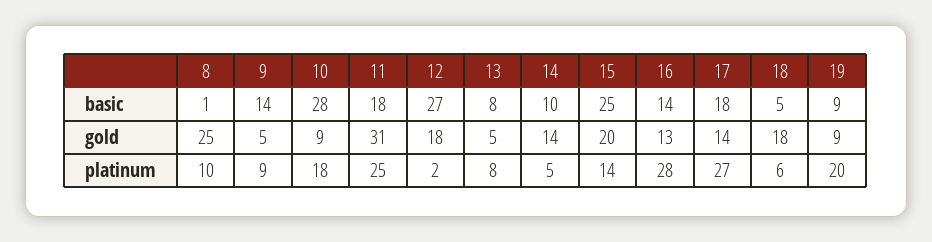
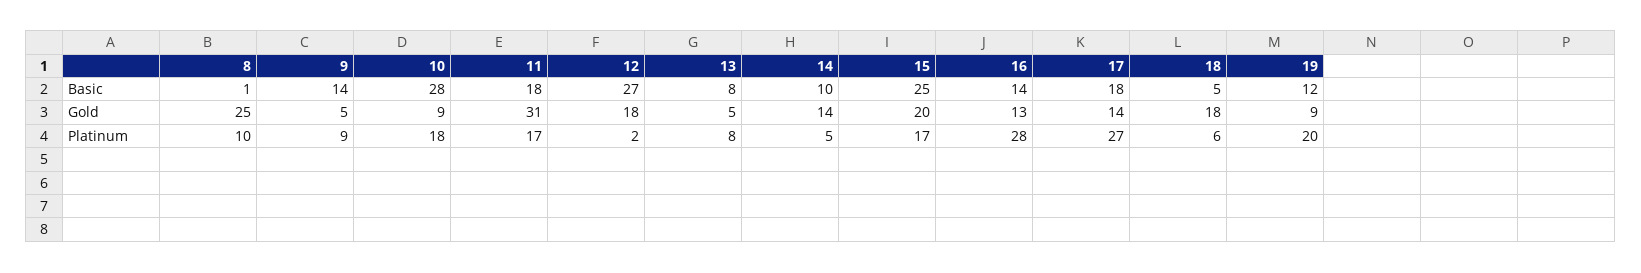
  {
    "8": {
      "basic": 1,
      "gold": 25,
      "platinum": 10
    },
    "9": {
      "basic": 14,
      "gold": 5,
      "platinum": 9
    },
    "10": {
      "basic": 28,
      "gold": 9,
      "platinum": 18
    },
    "11": {
      "basic": 18,
      "gold": 31,
-     "platinum": 25
+     "platinum": 17
    },
    "12": {
      "basic": 27,
      "gold": 18,
      "platinum": 2
    },
    "13": {
      "basic": 8,
      "gold": 5,
      "platinum": 8
    },
    "14": {
      "basic": 10,
      "gold": 14,
      "platinum": 5
    },
    "15": {
      "basic": 25,
      "gold": 20,
-     "platinum": 14
+     "platinum": 17
    },
    "16": {
      "basic": 14,
      "gold": 13,
      "platinum": 28
    },
    "17": {
      "basic": 18,
      "gold": 14,
      "platinum": 27
    },
    "18": {
      "basic": 5,
      "gold": 18,
      "platinum": 6
    },
    "19": {
-     "basic": 9,
+     "basic": 12,
      "gold": 9,
      "platinum": 20
    }
  }

